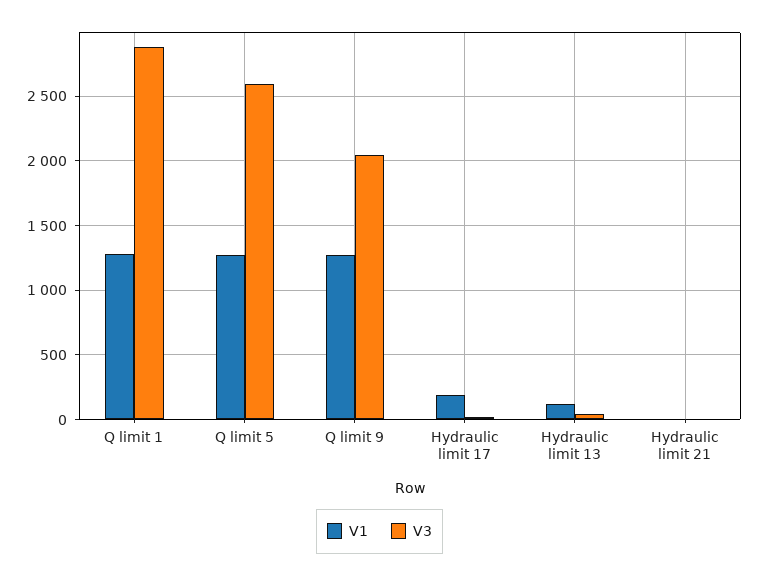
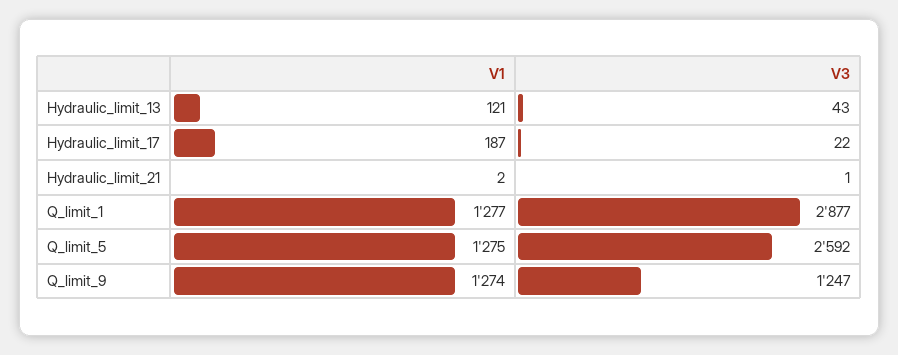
  {
    "V1": {
      "Q limit 1": 1277,
      "Q limit 5": 1275,
      "Q limit 9": 1274,
      "Hydraulic limit 17": 187,
      "Hydraulic limit 13": 121,
      "Hydraulic limit 21": 2
    },
    "V3": {
      "Q limit 1": 2877,
      "Q limit 5": 2592,
-     "Q limit 9": 2050,
+     "Q limit 9": 1247,
      "Hydraulic limit 17": 22,
      "Hydraulic limit 13": 43,
      "Hydraulic limit 21": 1
    }
  }

